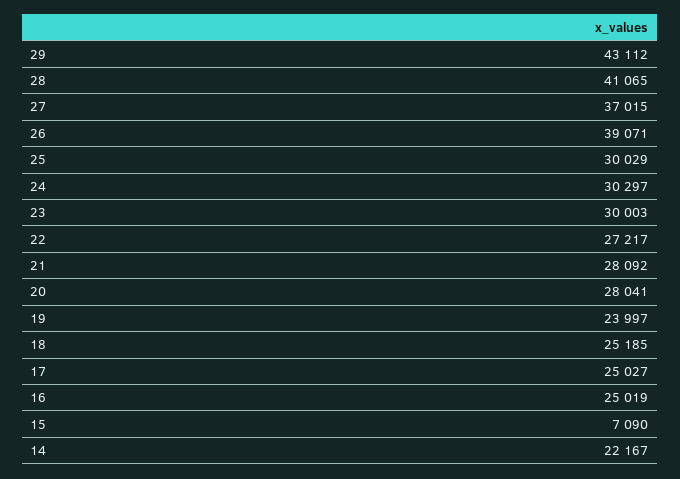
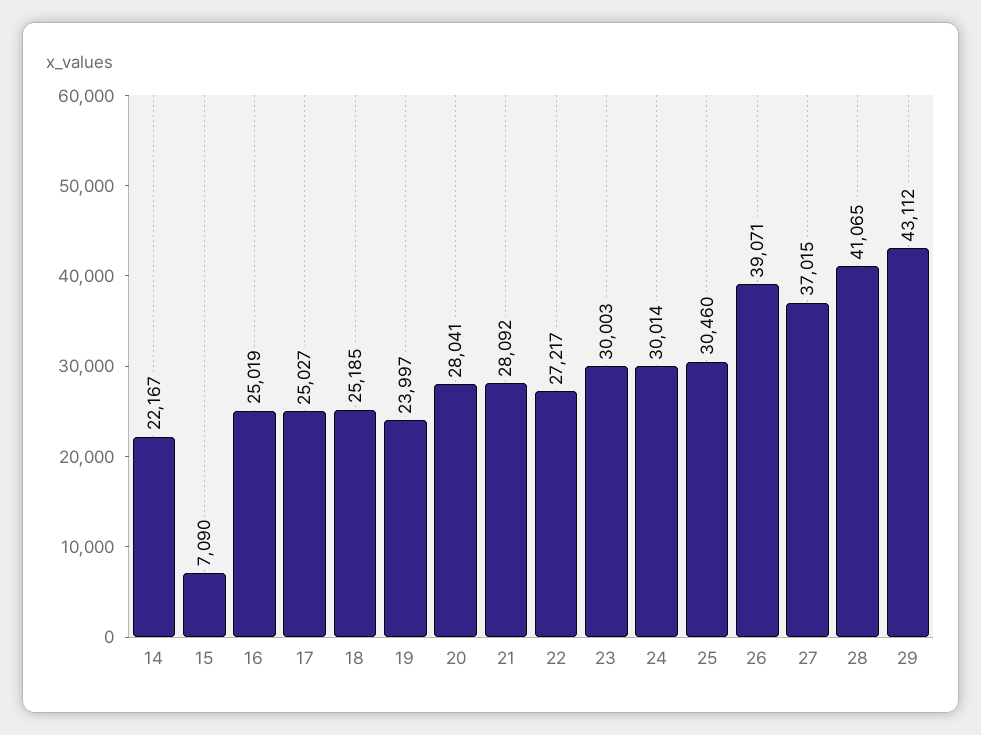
  {
    "29": 43112,
    "28": 41065,
    "27": 37015,
    "26": 39071,
-   "25": 30029,
+   "25": 30460,
-   "24": 30297,
+   "24": 30014,
    "23": 30003,
    "22": 27217,
    "21": 28092,
    "20": 28041,
    "19": 23997,
    "18": 25185,
    "17": 25027,
    "16": 25019,
    "15": 7090,
    "14": 22167
  }

